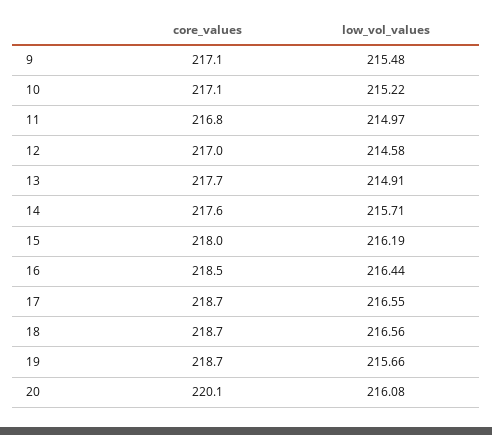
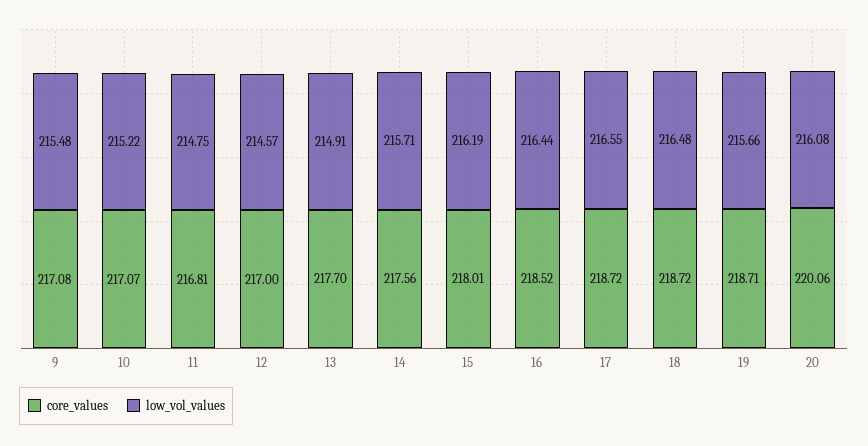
  {
    "core_values": {
      "9": 217.08,
      "10": 217.07,
      "11": 216.81,
      "12": 217,
      "13": 217.7,
      "14": 217.56,
      "15": 218.01,
      "16": 218.52,
      "17": 218.72,
      "18": 218.72,
      "19": 218.71,
      "20": 220.06
    },
    "low_vol_values": {
      "9": 215.48,
      "10": 215.22,
-     "11": 214.97,
+     "11": 214.75,
-     "12": 214.58,
+     "12": 214.57,
      "13": 214.91,
      "14": 215.71,
      "15": 216.19,
      "16": 216.44,
      "17": 216.55,
-     "18": 216.56,
+     "18": 216.48,
      "19": 215.66,
      "20": 216.08
    }
  }

